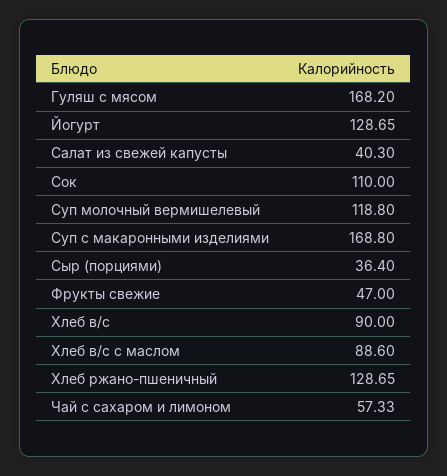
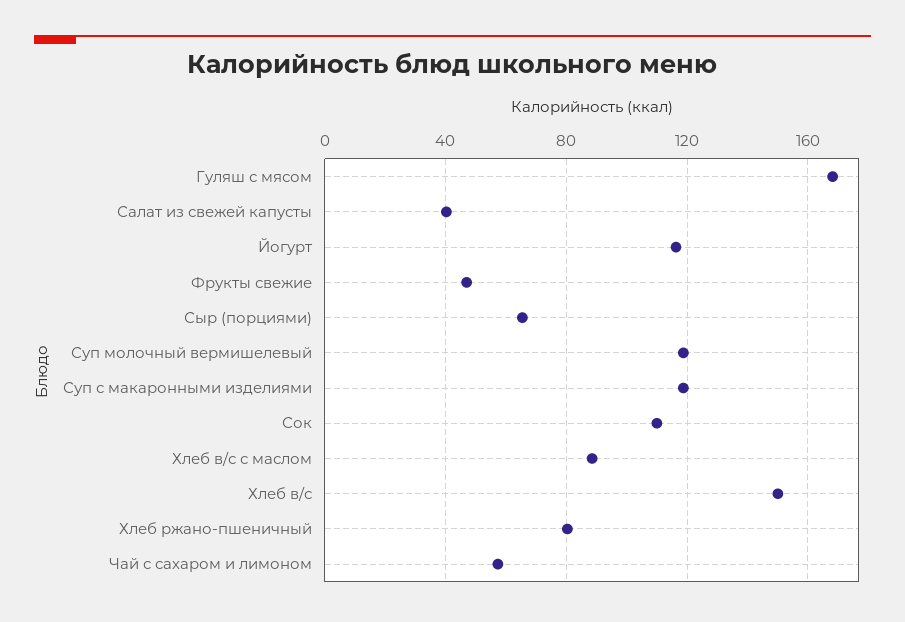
  {
    "Гуляш с мясом": 168.2,
-   "Йогурт": 128.65,
+   "Йогурт": 115,
    "Салат из свежей капусты": 40.3,
    "Сок": 110,
    "Суп молочный вермишелевый": 118.8,
-   "Суп с макаронными изделиями": 168.8,
+   "Суп с макаронными изделиями": 120,
-   "Сыр (порциями)": 36.4,
+   "Сыр (порциями)": 65,
    "Фрукты свежие": 47,
-   "Хлеб в/с": 90,
+   "Хлеб в/с": 150,
    "Хлеб в/с с маслом": 88.6,
-   "Хлеб ржано-пшеничный": 128.65,
+   "Хлеб ржано-пшеничный": 80,
    "Чай с сахаром и лимоном": 57.33
  }

